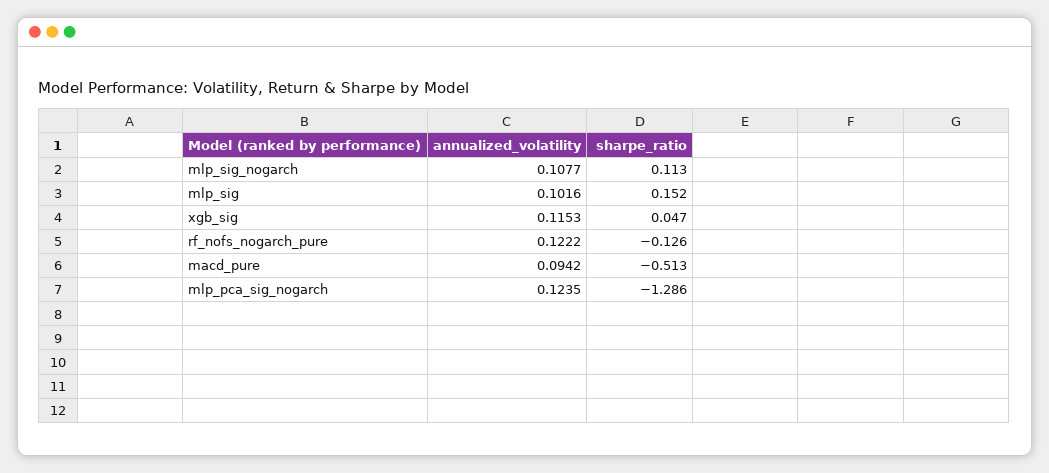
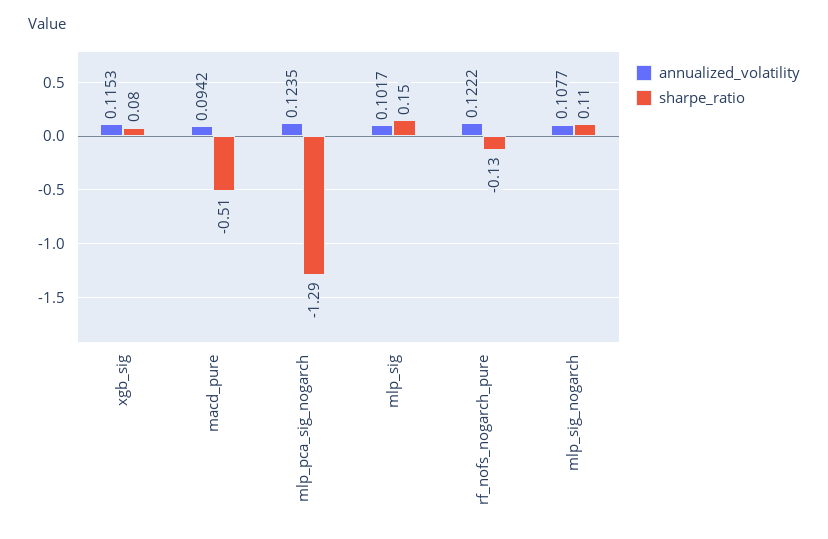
  {
    "annualized_volatility": {
      "mlp_sig_nogarch": 0.1077,
-     "mlp_sig": 0.1016,
+     "mlp_sig": 0.1017,
      "xgb_sig": 0.1153,
      "rf_nofs_nogarch_pure": 0.1222,
      "macd_pure": 0.0942,
      "mlp_pca_sig_nogarch": 0.1235
    },
    "sharpe_ratio": {
      "mlp_sig_nogarch": 0.113,
      "mlp_sig": 0.152,
-     "xgb_sig": 0.047,
+     "xgb_sig": 0.08,
      "rf_nofs_nogarch_pure": -0.126,
      "macd_pure": -0.513,
      "mlp_pca_sig_nogarch": -1.286
    }
  }

